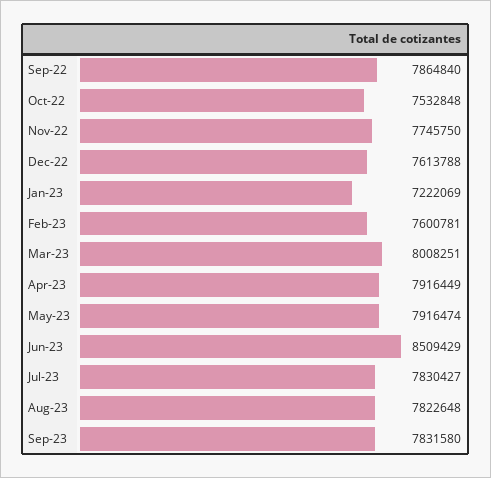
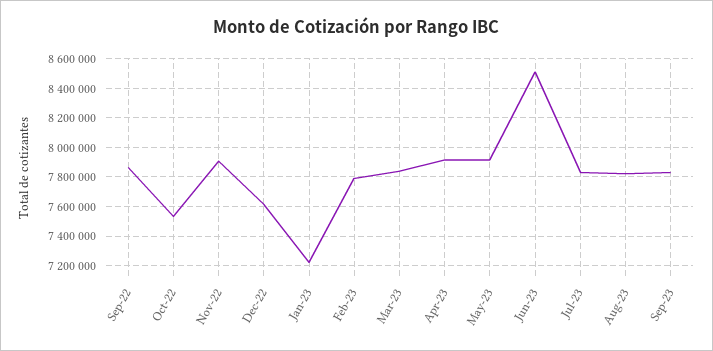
  {
    "Sep-22": 7864840,
    "Oct-22": 7532848,
-   "Nov-22": 7745750,
+   "Nov-22": 7900000,
    "Dec-22": 7613788,
    "Jan-23": 7222069,
-   "Feb-23": 7600781,
+   "Feb-23": 7800000,
-   "Mar-23": 8008251,
+   "Mar-23": 7850000,
    "Apr-23": 7916449,
    "May-23": 7916474,
    "Jun-23": 8509429,
    "Jul-23": 7830427,
    "Aug-23": 7822648,
    "Sep-23": 7831580
  }

